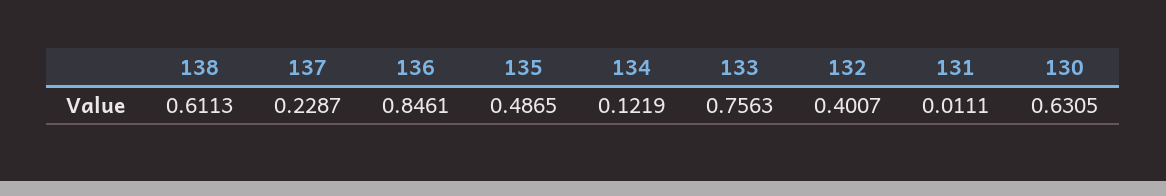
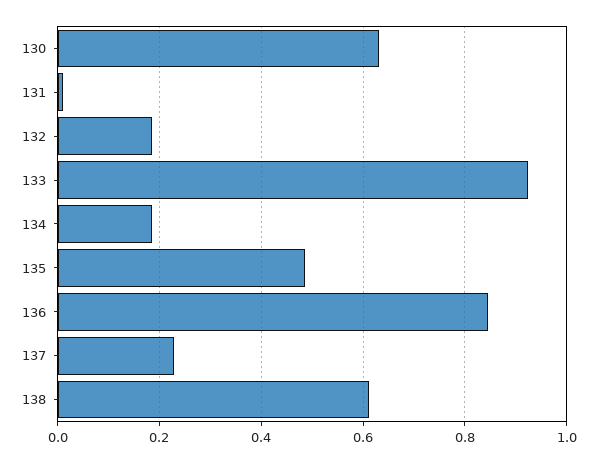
  {
    "138": 0.6113,
    "137": 0.2287,
    "136": 0.8461,
    "135": 0.4865,
-   "134": 0.1219,
+   "134": 0.18,
-   "133": 0.7563,
+   "133": 0.92,
-   "132": 0.4007,
+   "132": 0.18,
    "131": 0.0111,
    "130": 0.6305
  }

